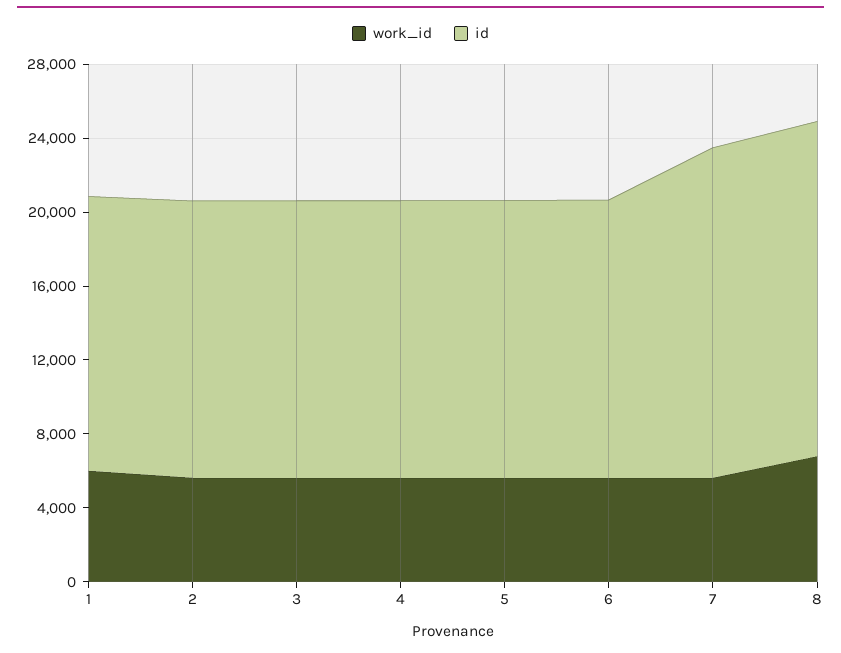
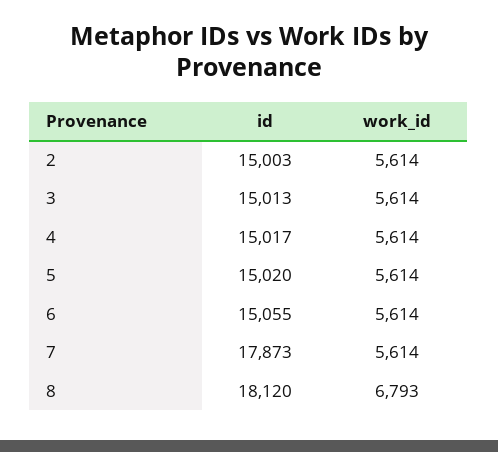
  {
    "work_id": {
-     "1": 6000,
      "2": 5614,
      "3": 5614,
      "4": 5614,
      "5": 5614,
      "6": 5614,
      "7": 5614,
      "8": 6793
    },
    "id": {
-     "1": 15000,
      "2": 15003,
      "3": 15013,
      "4": 15017,
      "5": 15020,
      "6": 15055,
      "7": 17873,
      "8": 18120
    }
  }

